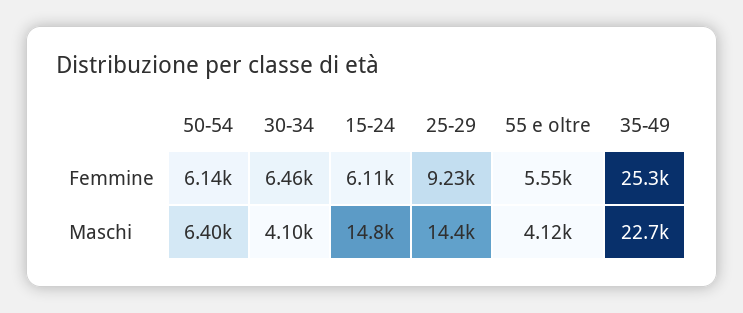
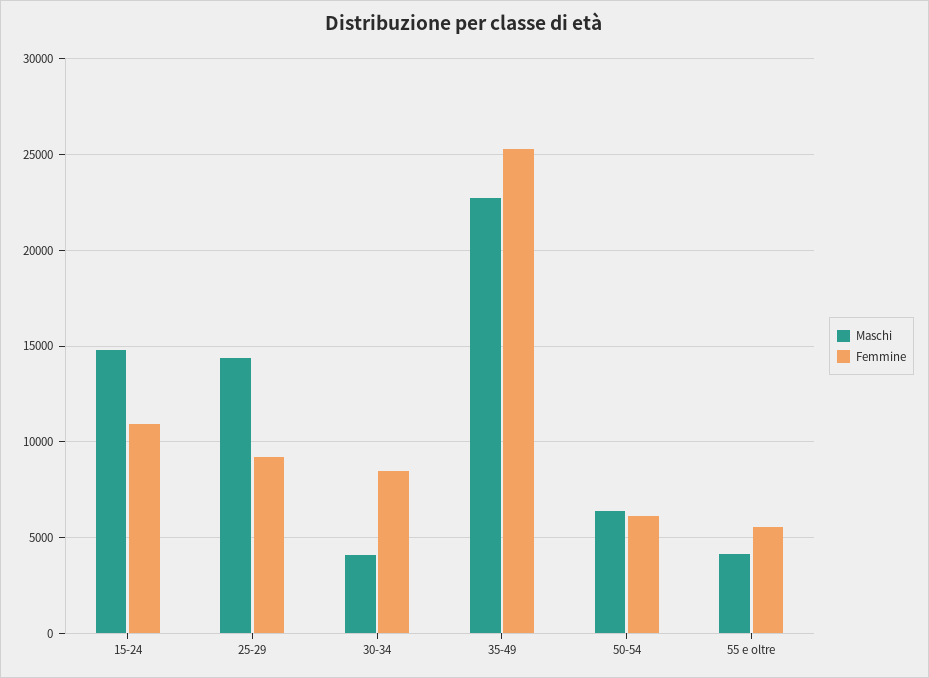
  {
    "Femmine": {
      "50-54": 6140,
-     "30-34": 6460,
+     "30-34": 8500,
-     "15-24": 6110,
+     "15-24": 11000,
      "25-29": 9230,
      "55 e oltre": 5550,
      "35-49": 25300
    },
    "Maschi": {
      "50-54": 6400,
      "30-34": 4100,
      "15-24": 14800,
      "25-29": 14400,
      "55 e oltre": 4120,
      "35-49": 22700
    }
  }

